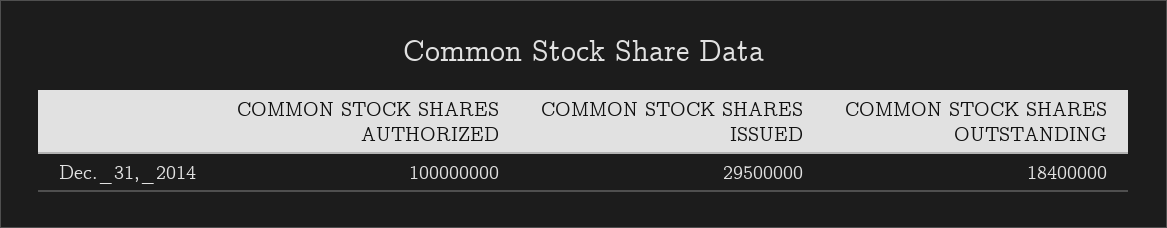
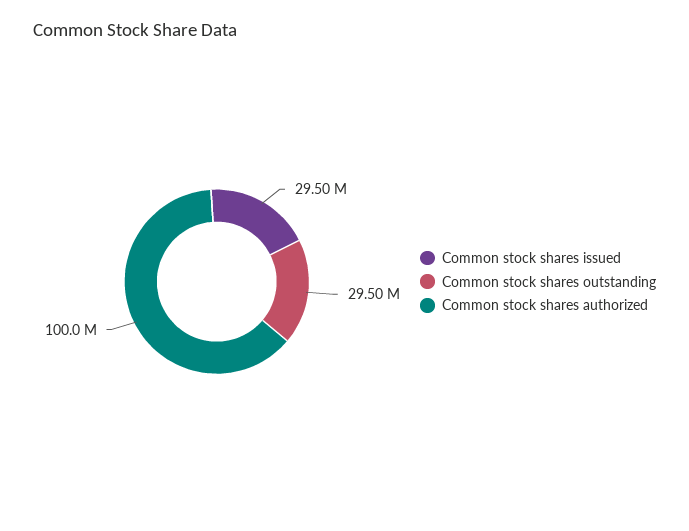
  {
    "COMMON STOCK SHARES AUTHORIZED": 100000000,
    "COMMON STOCK SHARES ISSUED": 29500000,
-   "COMMON STOCK SHARES OUTSTANDING": 18400000
+   "COMMON STOCK SHARES OUTSTANDING": 29500000
  }

